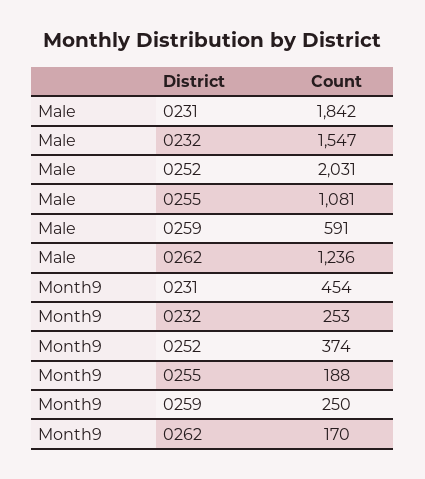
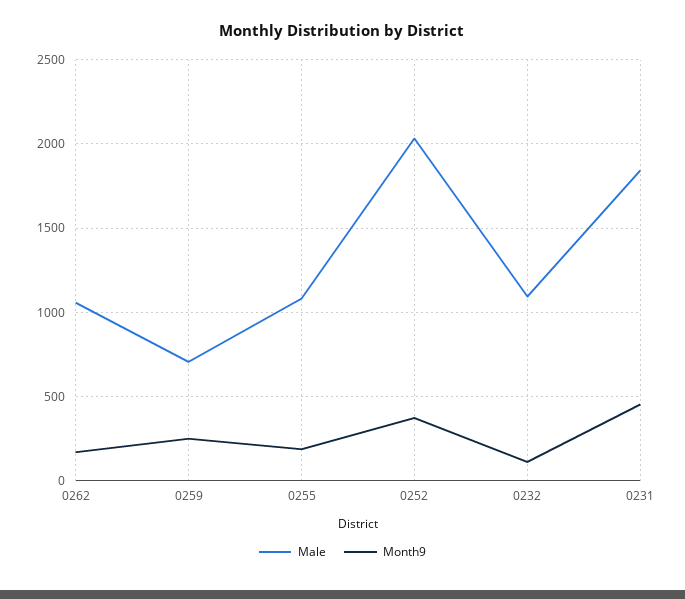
  {
    "Male": {
      "0231": 1842,
-     "0232": 1547,
+     "0232": 1100,
      "0252": 2031,
      "0255": 1081,
-     "0259": 591,
+     "0259": 700,
-     "0262": 1236
+     "0262": 1050
    },
    "Month9": {
      "0231": 454,
-     "0232": 253,
+     "0232": 100,
      "0252": 374,
      "0255": 188,
      "0259": 250,
      "0262": 170
    }
  }

